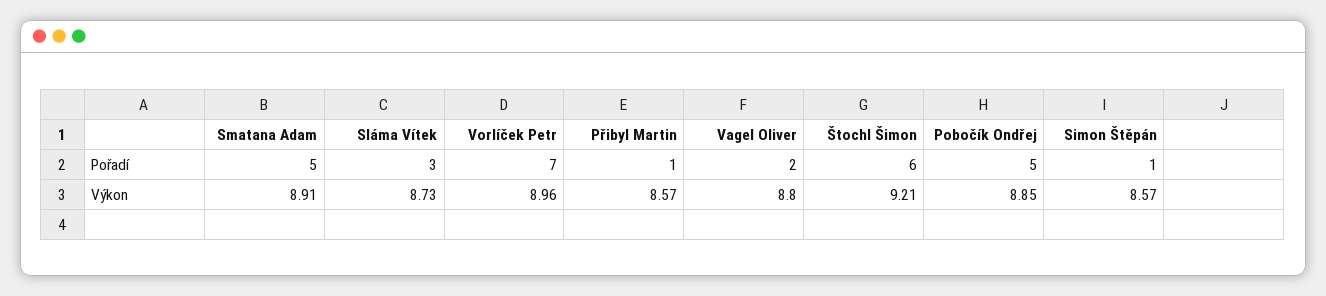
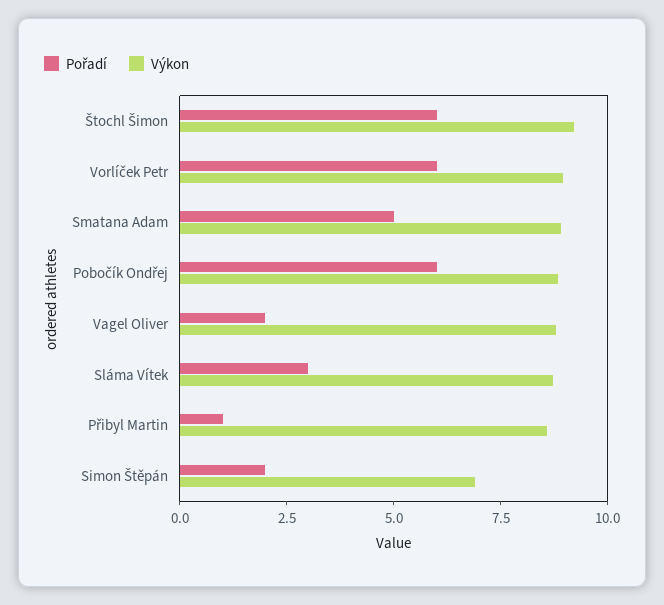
  {
    "Pořadí": {
      "Smatana Adam": 5,
      "Sláma Vítek": 3,
-     "Vorlíček Petr": 7,
+     "Vorlíček Petr": 6,
      "Přibyl Martin": 1,
      "Vagel Oliver": 2,
      "Štochl Šimon": 6,
-     "Pobočík Ondřej": 5,
+     "Pobočík Ondřej": 6,
-     "Simon Štěpán": 1
+     "Simon Štěpán": 2
    },
    "Výkon": {
      "Smatana Adam": 8.91,
      "Sláma Vítek": 8.73,
      "Vorlíček Petr": 8.96,
      "Přibyl Martin": 8.57,
      "Vagel Oliver": 8.8,
      "Štochl Šimon": 9.21,
      "Pobočík Ondřej": 8.85,
-     "Simon Štěpán": 8.57
+     "Simon Štěpán": 7
    }
  }

